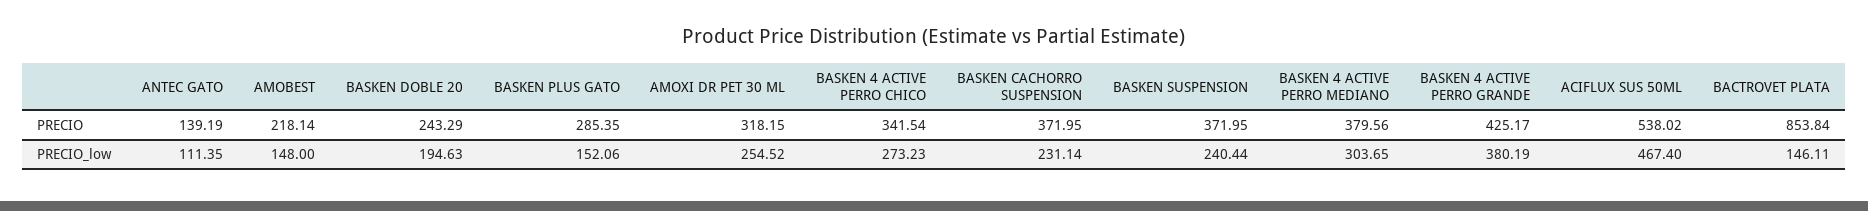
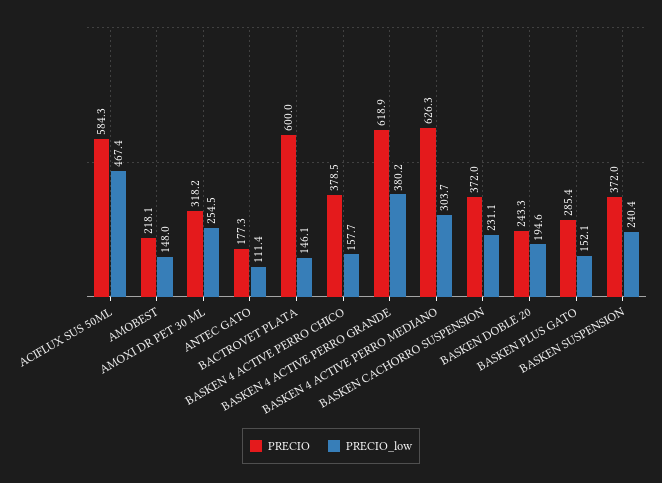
  {
    "PRECIO": {
-     "ANTEC GATO": 139.19,
+     "ANTEC GATO": 177.3,
      "AMOBEST": 218.14,
      "BASKEN DOBLE 20": 243.29,
      "BASKEN PLUS GATO": 285.35,
      "AMOXI DR PET 30 ML": 318.15,
-     "BASKEN 4 ACTIVE PERRO CHICO": 341.54,
+     "BASKEN 4 ACTIVE PERRO CHICO": 378.5,
      "BASKEN CACHORRO SUSPENSION": 371.95,
      "BASKEN SUSPENSION": 371.95,
-     "BASKEN 4 ACTIVE PERRO MEDIANO": 379.56,
+     "BASKEN 4 ACTIVE PERRO MEDIANO": 626.3,
-     "BASKEN 4 ACTIVE PERRO GRANDE": 425.17,
+     "BASKEN 4 ACTIVE PERRO GRANDE": 618.9,
-     "ACIFLUX SUS 50ML": 538.02,
+     "ACIFLUX SUS 50ML": 584.3,
-     "BACTROVET PLATA": 853.84
+     "BACTROVET PLATA": 600
    },
    "PRECIO_low": {
      "ANTEC GATO": 111.35,
      "AMOBEST": 148,
      "BASKEN DOBLE 20": 194.63,
      "BASKEN PLUS GATO": 152.06,
      "AMOXI DR PET 30 ML": 254.52,
-     "BASKEN 4 ACTIVE PERRO CHICO": 273.23,
+     "BASKEN 4 ACTIVE PERRO CHICO": 157.7,
      "BASKEN CACHORRO SUSPENSION": 231.14,
      "BASKEN SUSPENSION": 240.44,
      "BASKEN 4 ACTIVE PERRO MEDIANO": 303.65,
      "BASKEN 4 ACTIVE PERRO GRANDE": 380.19,
      "ACIFLUX SUS 50ML": 467.4,
      "BACTROVET PLATA": 146.11
    }
  }

